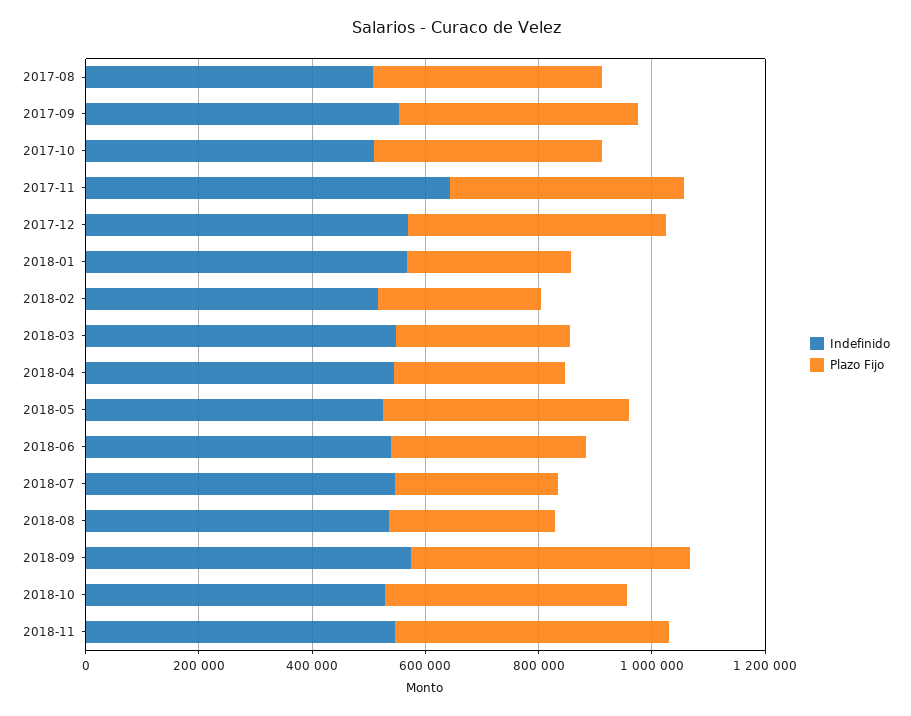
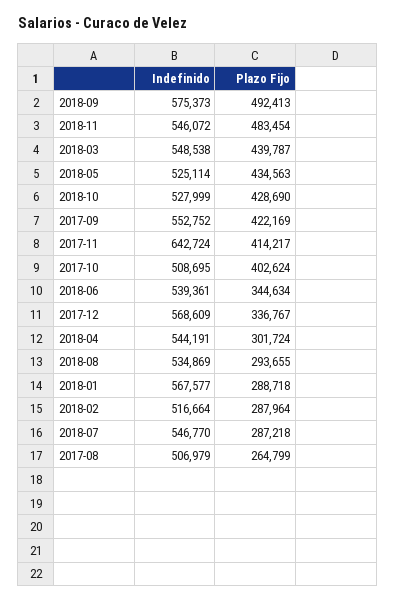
  {
    "Indefinido": {
      "2017-08": 506979,
      "2017-09": 552752,
      "2017-10": 508695,
      "2017-11": 642724,
      "2017-12": 568609,
      "2018-01": 567577,
      "2018-02": 516664,
      "2018-03": 548538,
      "2018-04": 544191,
      "2018-05": 525114,
      "2018-06": 539361,
      "2018-07": 546770,
      "2018-08": 534869,
      "2018-09": 575373,
      "2018-10": 527999,
      "2018-11": 546072
    },
    "Plazo Fijo": {
-     "2017-08": 400000,
+     "2017-08": 264799,
      "2017-09": 422169,
      "2017-10": 402624,
      "2017-11": 414217,
-     "2017-12": 450000,
+     "2017-12": 336767,
      "2018-01": 288718,
      "2018-02": 287964,
-     "2018-03": 300000,
+     "2018-03": 439787,
      "2018-04": 301724,
      "2018-05": 434563,
      "2018-06": 344634,
      "2018-07": 287218,
      "2018-08": 293655,
      "2018-09": 492413,
      "2018-10": 428690,
      "2018-11": 483454
    }
  }

